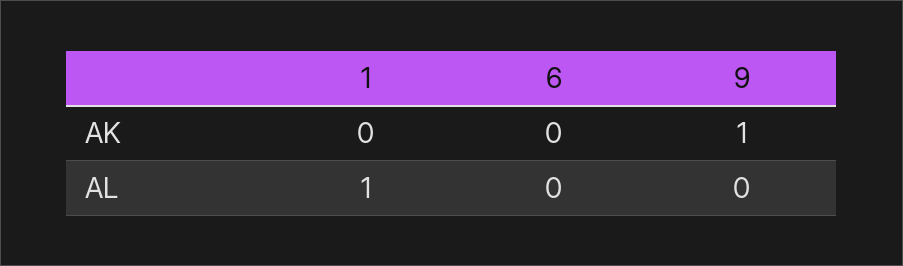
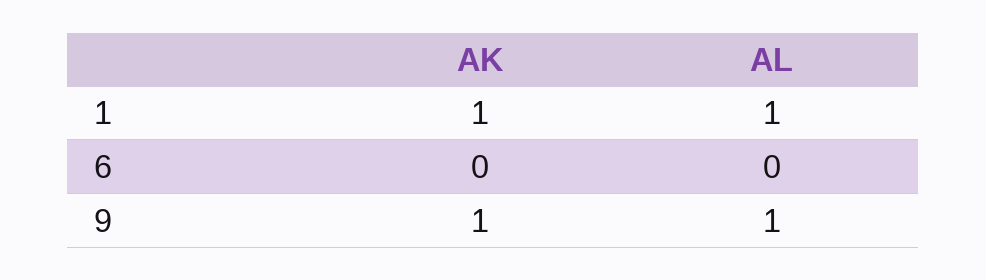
  {
    "1": {
-     "AK": 0,
+     "AK": 1,
      "AL": 1
    },
    "6": {
      "AK": 0,
      "AL": 0
    },
    "9": {
      "AK": 1,
-     "AL": 0
+     "AL": 1
    }
  }

